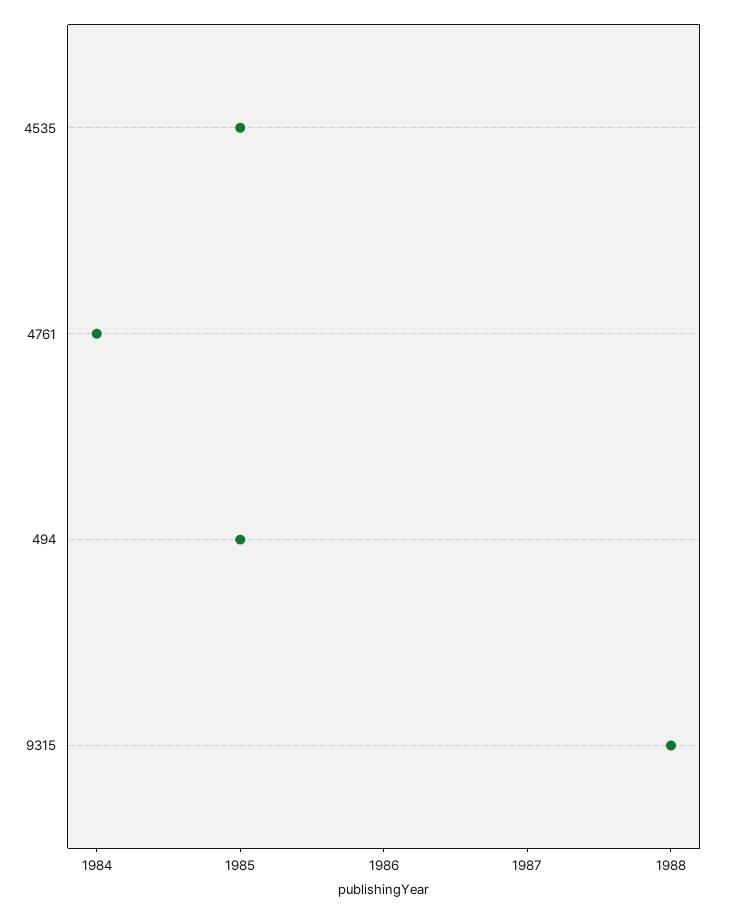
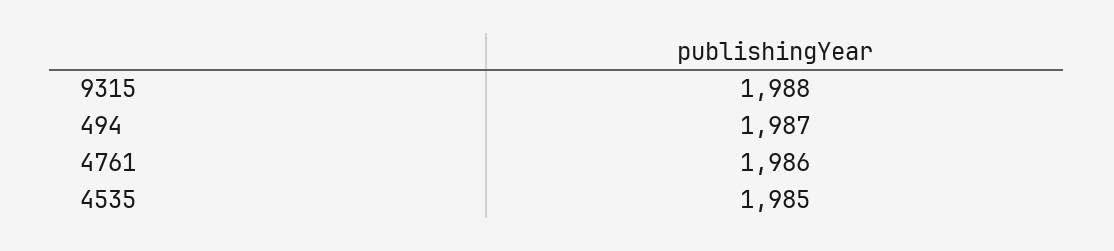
  {
    "4535": 1985,
-   "4761": 1984,
+   "4761": 1986,
-   "494": 1985,
+   "494": 1987,
    "9315": 1988
  }

